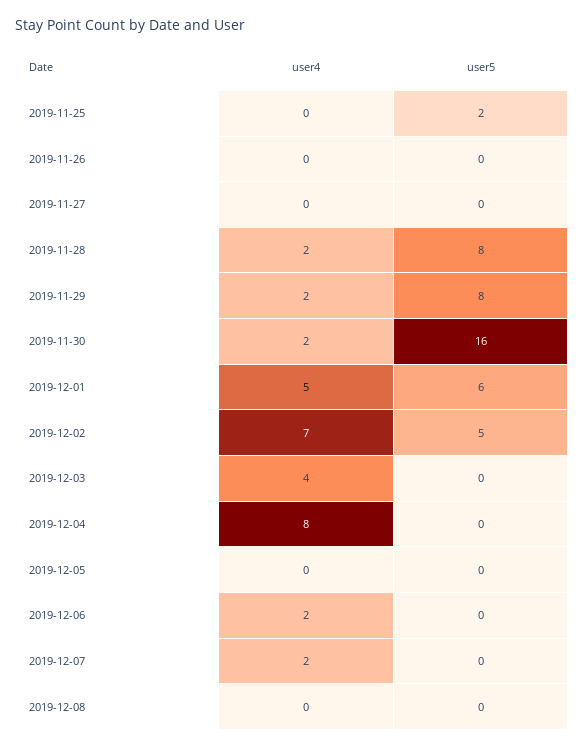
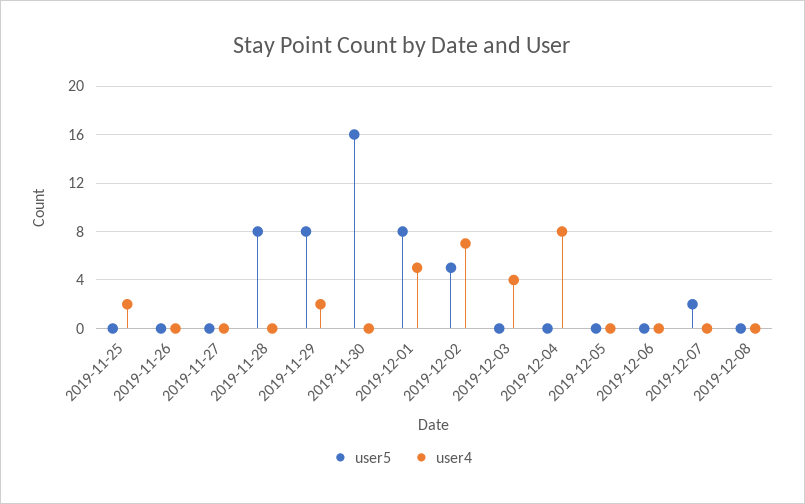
  {
    "user4": {
-     "2019-11-25": 0,
+     "2019-11-25": 2,
      "2019-11-26": 0,
      "2019-11-27": 0,
-     "2019-11-28": 2,
+     "2019-11-28": 0,
      "2019-11-29": 2,
-     "2019-11-30": 2,
+     "2019-11-30": 0,
      "2019-12-01": 5,
      "2019-12-02": 7,
      "2019-12-03": 4,
      "2019-12-04": 8,
      "2019-12-05": 0,
-     "2019-12-06": 2,
+     "2019-12-06": 0,
-     "2019-12-07": 2,
+     "2019-12-07": 0,
      "2019-12-08": 0
    },
    "user5": {
-     "2019-11-25": 2,
+     "2019-11-25": 0,
      "2019-11-26": 0,
      "2019-11-27": 0,
      "2019-11-28": 8,
      "2019-11-29": 8,
      "2019-11-30": 16,
-     "2019-12-01": 6,
+     "2019-12-01": 8,
      "2019-12-02": 5,
      "2019-12-03": 0,
      "2019-12-04": 0,
      "2019-12-05": 0,
      "2019-12-06": 0,
-     "2019-12-07": 0,
+     "2019-12-07": 2,
      "2019-12-08": 0
    }
  }

